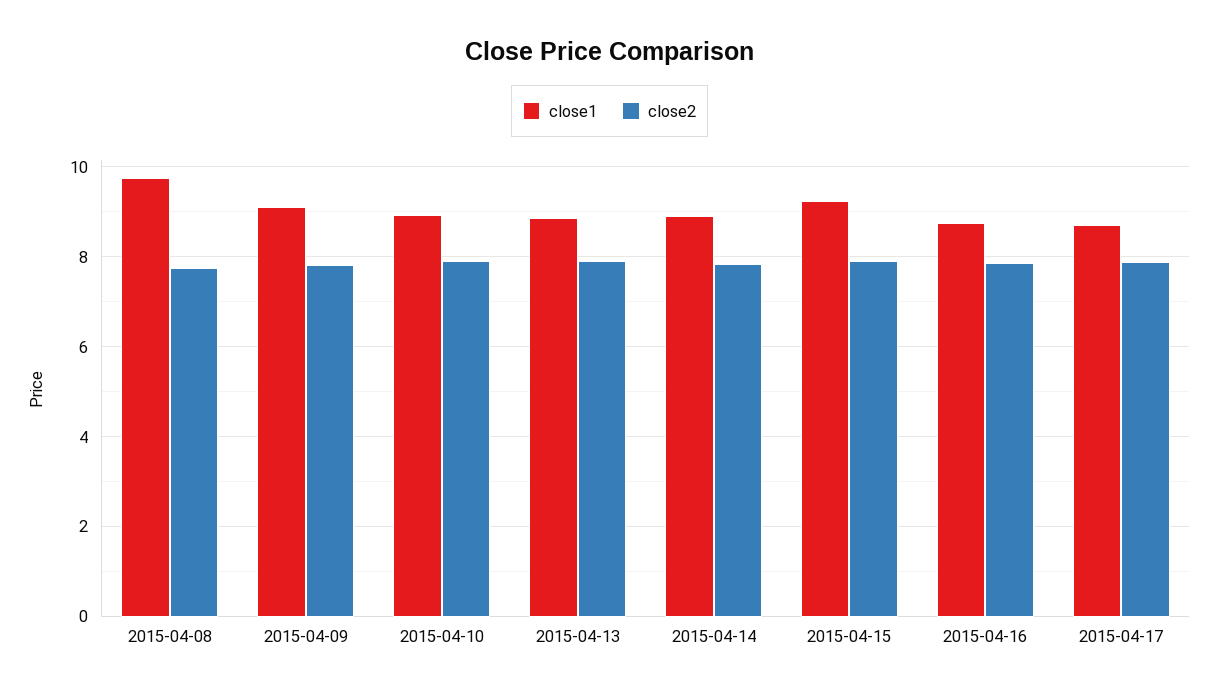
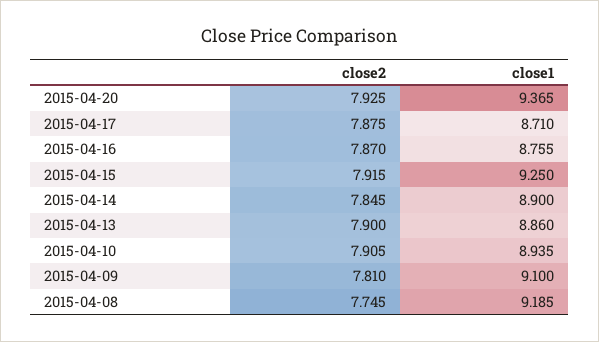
  {
    "close1": {
-     "2015-04-08": 9.8,
+     "2015-04-08": 9.185,
      "2015-04-09": 9.1,
      "2015-04-10": 8.935,
      "2015-04-13": 8.86,
      "2015-04-14": 8.9,
      "2015-04-15": 9.25,
      "2015-04-16": 8.755,
-     "2015-04-17": 8.71
+     "2015-04-17": 8.71,
+     "2015-04-20": 9.365
    },
    "close2": {
      "2015-04-08": 7.745,
      "2015-04-09": 7.81,
      "2015-04-10": 7.905,
      "2015-04-13": 7.9,
      "2015-04-14": 7.845,
      "2015-04-15": 7.915,
      "2015-04-16": 7.87,
-     "2015-04-17": 7.875
+     "2015-04-17": 7.875,
+     "2015-04-20": 7.925
    }
  }

